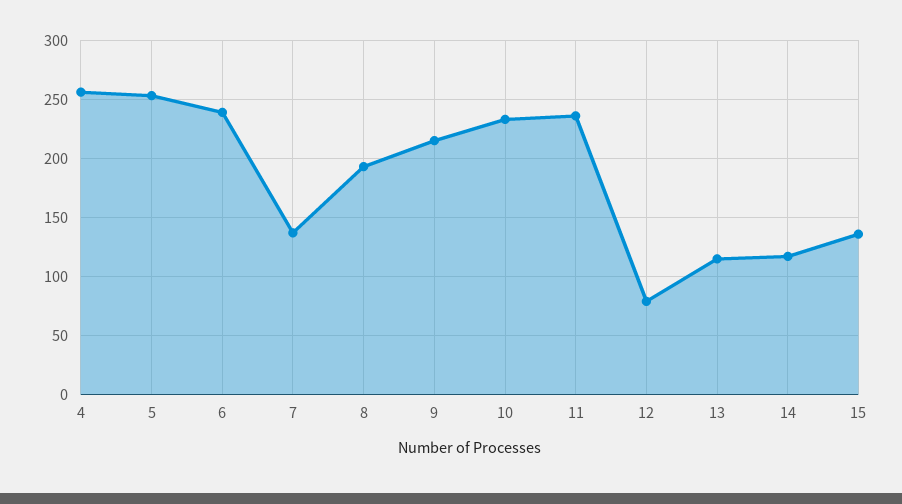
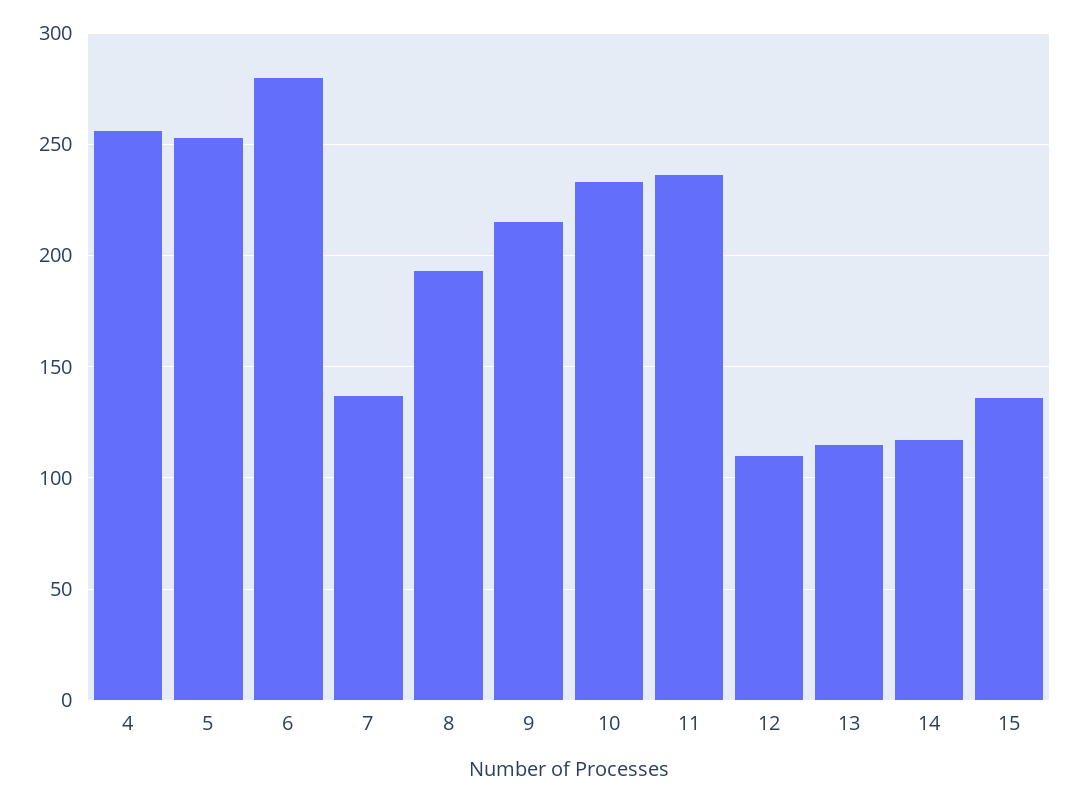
  {
    "4": 255,
    "5": 255,
-   "6": 240,
+   "6": 280,
    "7": 135,
    "8": 195,
    "9": 215,
    "10": 235,
    "11": 235,
-   "12": 80,
+   "12": 110,
    "13": 115,
    "14": 115,
    "15": 135
  }

